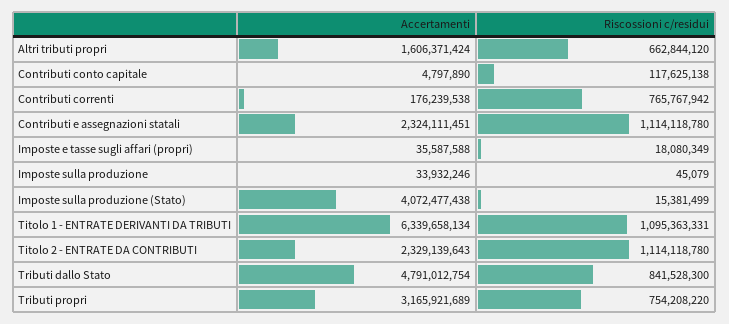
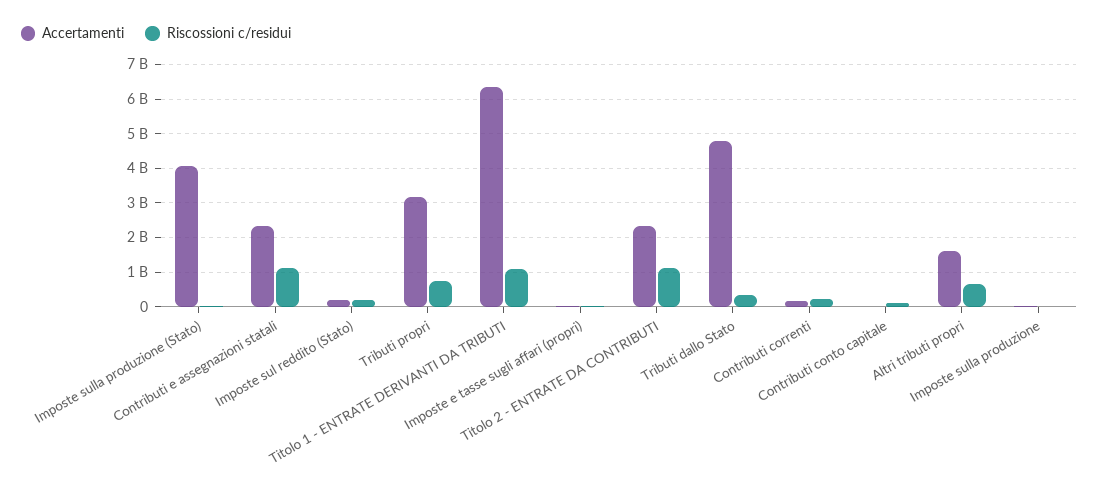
  {
    "Accertamenti": {
      "Altri tributi propri": 1606371424,
      "Contributi conto capitale": 4797890,
      "Contributi correnti": 176239538,
      "Contributi e assegnazioni statali": 2324111451,
      "Imposte e tasse sugli affari (propri)": 35587588,
      "Imposte sulla produzione": 33932246,
      "Imposte sulla produzione (Stato)": 4072477438,
      "Titolo 1 - ENTRATE DERIVANTI DA TRIBUTI": 6339658134,
      "Titolo 2 - ENTRATE DA CONTRIBUTI": 2329139643,
      "Tributi dallo Stato": 4791012754,
-     "Tributi propri": 3165921689
+     "Tributi propri": 3165921689,
+     "Imposte sul reddito (Stato)": 200000000
    },
    "Riscossioni c/residui": {
      "Altri tributi propri": 662844120,
      "Contributi conto capitale": 117625138,
-     "Contributi correnti": 765767942,
+     "Contributi correnti": 200000000,
      "Contributi e assegnazioni statali": 1114118780,
      "Imposte e tasse sugli affari (propri)": 18080349,
      "Imposte sulla produzione": 45079,
      "Imposte sulla produzione (Stato)": 15381499,
      "Titolo 1 - ENTRATE DERIVANTI DA TRIBUTI": 1095363331,
      "Titolo 2 - ENTRATE DA CONTRIBUTI": 1114118780,
-     "Tributi dallo Stato": 841528300,
+     "Tributi dallo Stato": 400000000,
-     "Tributi propri": 754208220
+     "Tributi propri": 754208220,
+     "Imposte sul reddito (Stato)": 200000000
    }
  }

